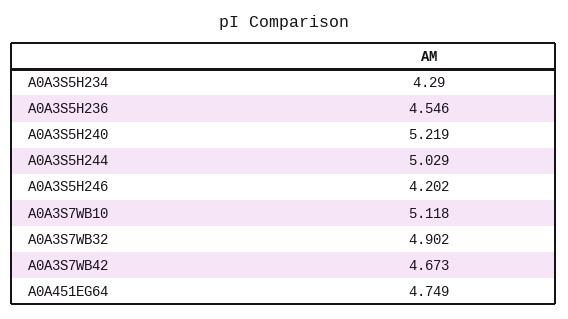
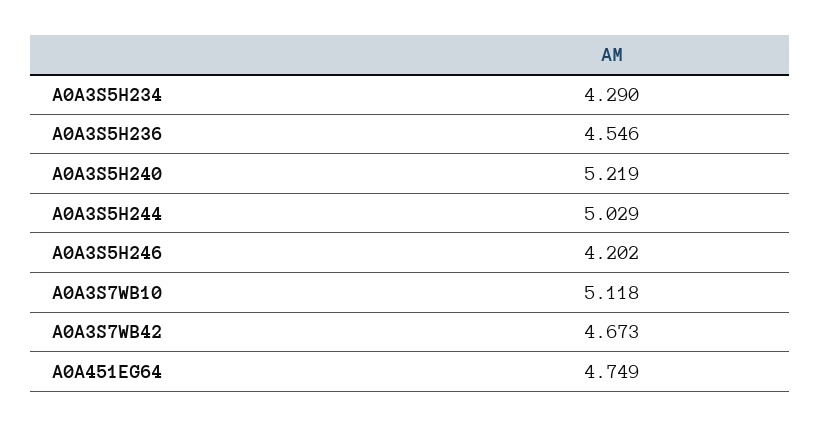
  {
    "A0A3S5H234": 4.29,
    "A0A3S5H236": 4.546,
    "A0A3S5H240": 5.219,
    "A0A3S5H244": 5.029,
    "A0A3S5H246": 4.202,
    "A0A3S7WB10": 5.118,
-   "A0A3S7WB32": 4.902,
    "A0A3S7WB42": 4.673,
    "A0A451EG64": 4.749
  }

